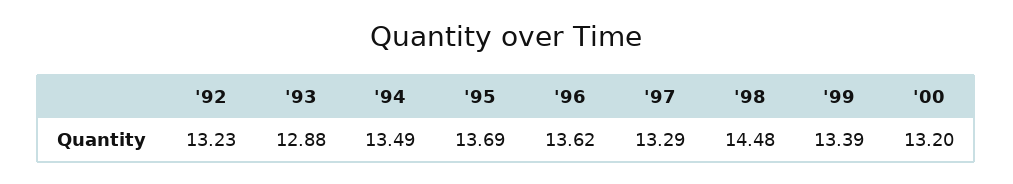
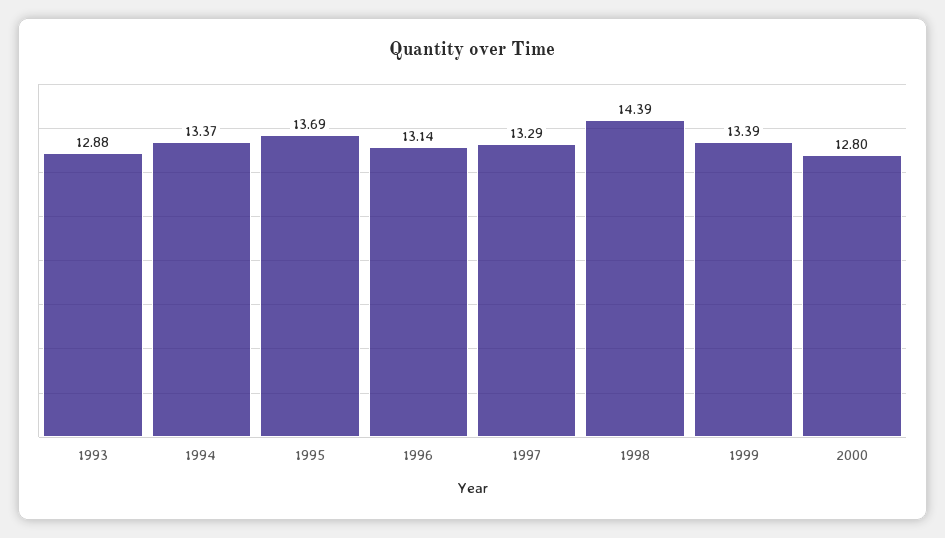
  {
-   "'92": 13.23,
    "'93": 12.88,
-   "'94": 13.49,
+   "'94": 13.37,
    "'95": 13.69,
-   "'96": 13.62,
+   "'96": 13.14,
    "'97": 13.29,
-   "'98": 14.48,
+   "'98": 14.39,
    "'99": 13.39,
-   "'00": 13.2
+   "'00": 12.8
  }

